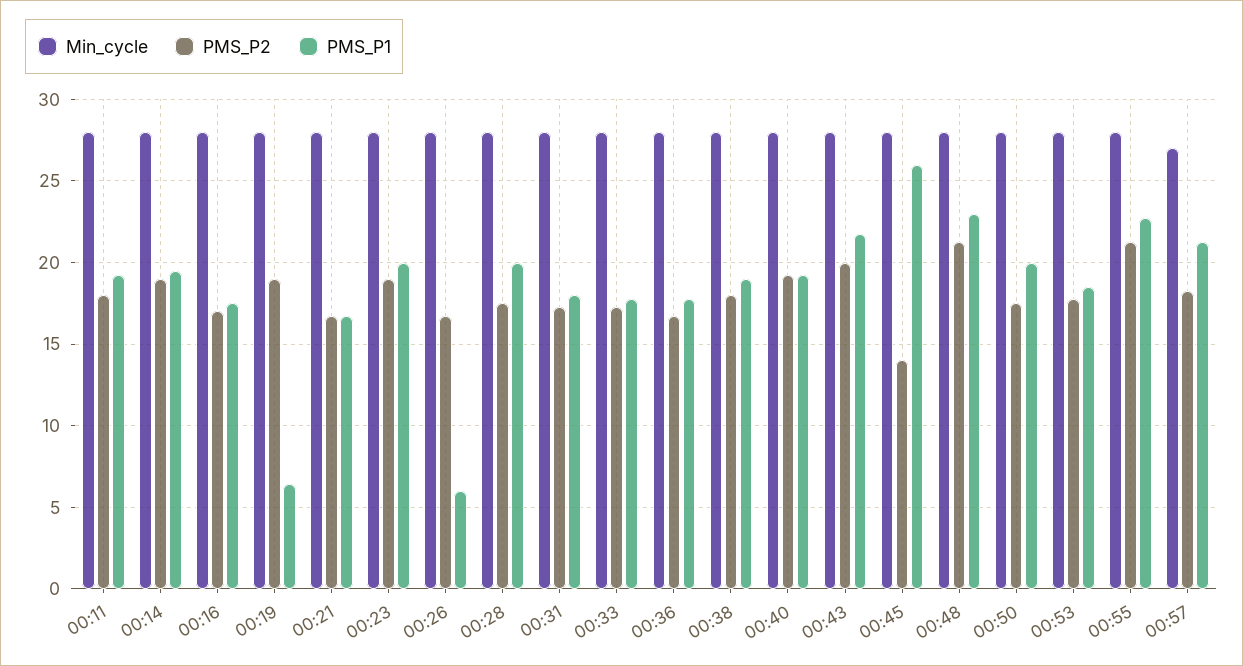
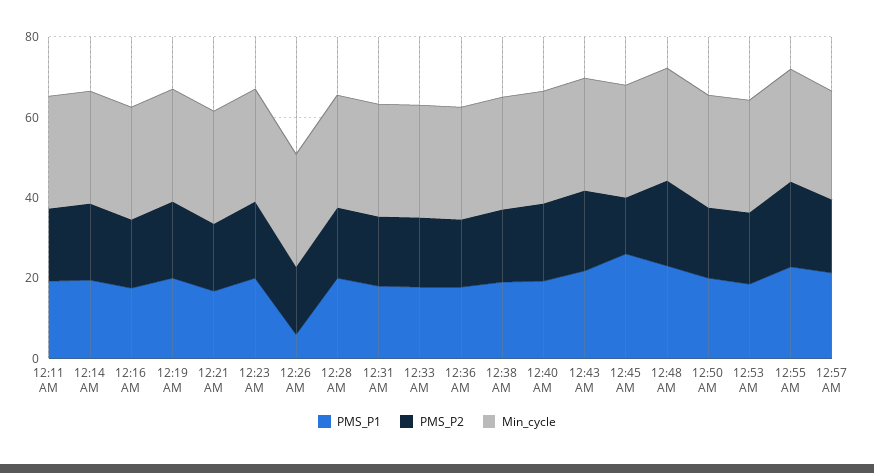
  {
    "Min_cycle": {
      "00:11": 28,
      "00:14": 28,
      "00:16": 28,
      "00:19": 28,
      "00:21": 28,
      "00:23": 28,
      "00:26": 28,
      "00:28": 28,
      "00:31": 28,
      "00:33": 28,
      "00:36": 28,
      "00:38": 28,
      "00:40": 28,
      "00:43": 28,
      "00:45": 28,
      "00:48": 28,
      "00:50": 28,
      "00:53": 28,
      "00:55": 28,
      "00:57": 27
    },
    "PMS_P2": {
      "00:11": 18,
      "00:14": 19,
      "00:16": 17,
      "00:19": 19,
      "00:21": 17,
      "00:23": 19,
      "00:26": 17,
      "00:28": 17.5,
      "00:31": 17.5,
      "00:33": 17.5,
      "00:36": 17,
      "00:38": 18,
      "00:40": 19.5,
      "00:43": 20,
      "00:45": 14,
      "00:48": 21.5,
      "00:50": 17.5,
      "00:53": 18,
      "00:55": 21.5,
      "00:57": 18.5
    },
    "PMS_P1": {
      "00:11": 19.5,
      "00:14": 19.5,
      "00:16": 17.5,
-     "00:19": 6.5,
+     "00:19": 20,
      "00:21": 17,
      "00:23": 20,
      "00:26": 6,
      "00:28": 20,
      "00:31": 18,
      "00:33": 18,
      "00:36": 18,
      "00:38": 19,
      "00:40": 19.5,
      "00:43": 22,
      "00:45": 26,
      "00:48": 23,
      "00:50": 20,
      "00:53": 18.5,
      "00:55": 23,
      "00:57": 21.5
    }
  }

